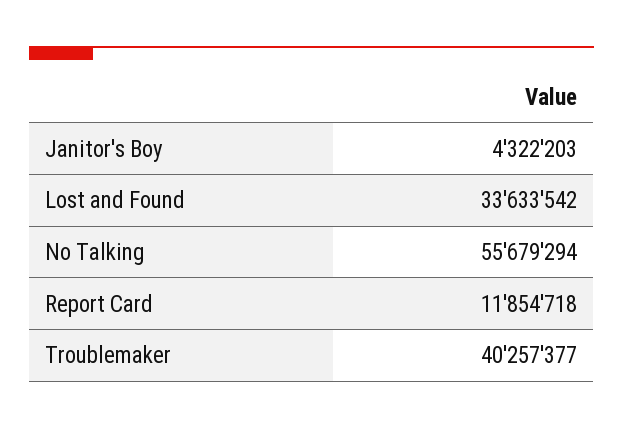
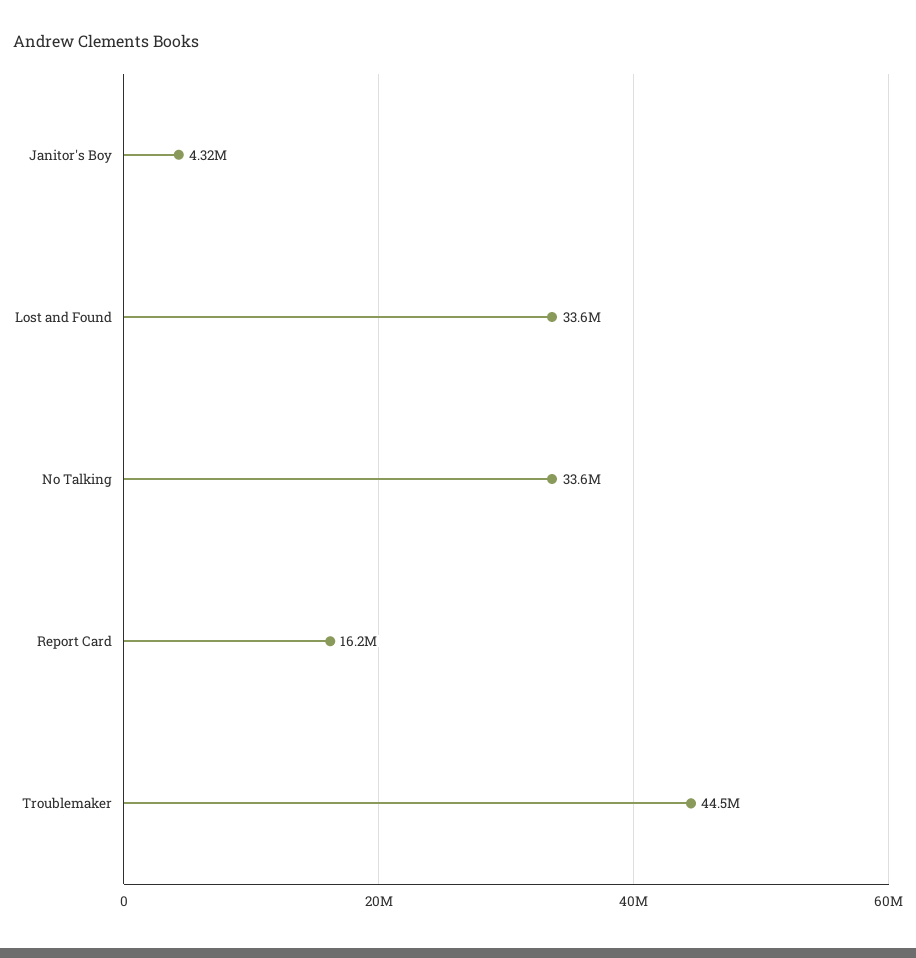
  {
    "Janitor's Boy": 4322203,
    "Lost and Found": 33633542,
-   "No Talking": 55679294,
+   "No Talking": 33600000,
-   "Report Card": 11854718,
+   "Report Card": 16200000,
-   "Troublemaker": 40257377
+   "Troublemaker": 44500000
  }

